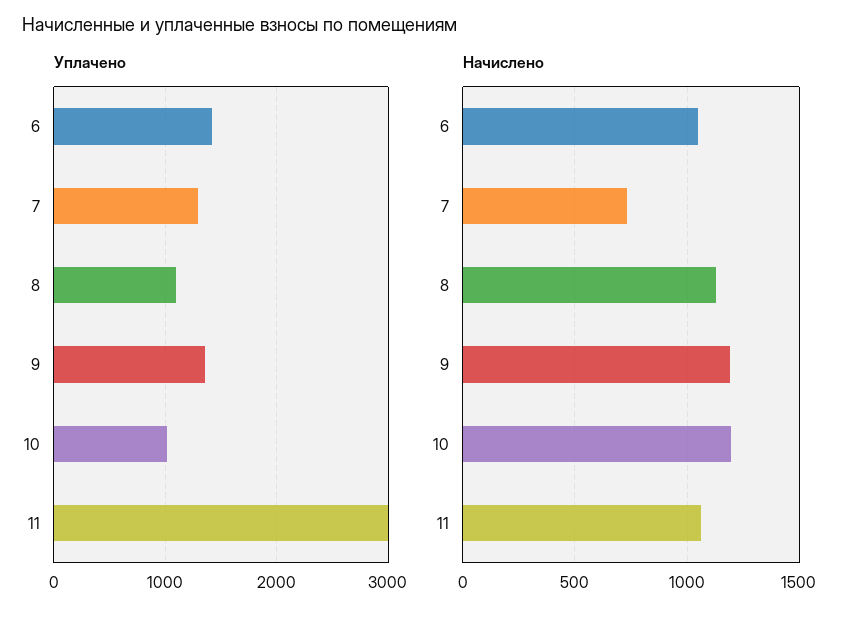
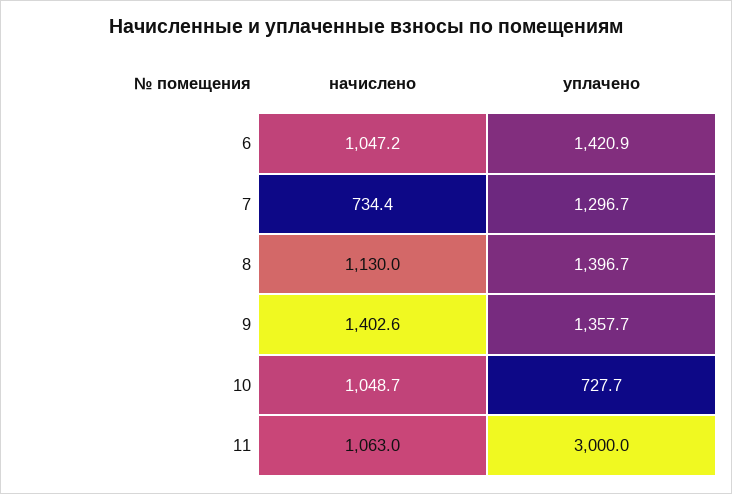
  {
    "Уплачено": {
      "6": 1420.9,
      "7": 1296.7,
-     "8": 1100,
+     "8": 1396.7,
      "9": 1357.7,
-     "10": 1000,
+     "10": 727.7,
      "11": 3000
    },
    "Начислено": {
      "6": 1047.2,
      "7": 734.4,
      "8": 1130,
-     "9": 1200,
+     "9": 1402.6,
-     "10": 1200,
+     "10": 1048.7,
      "11": 1063
    }
  }

